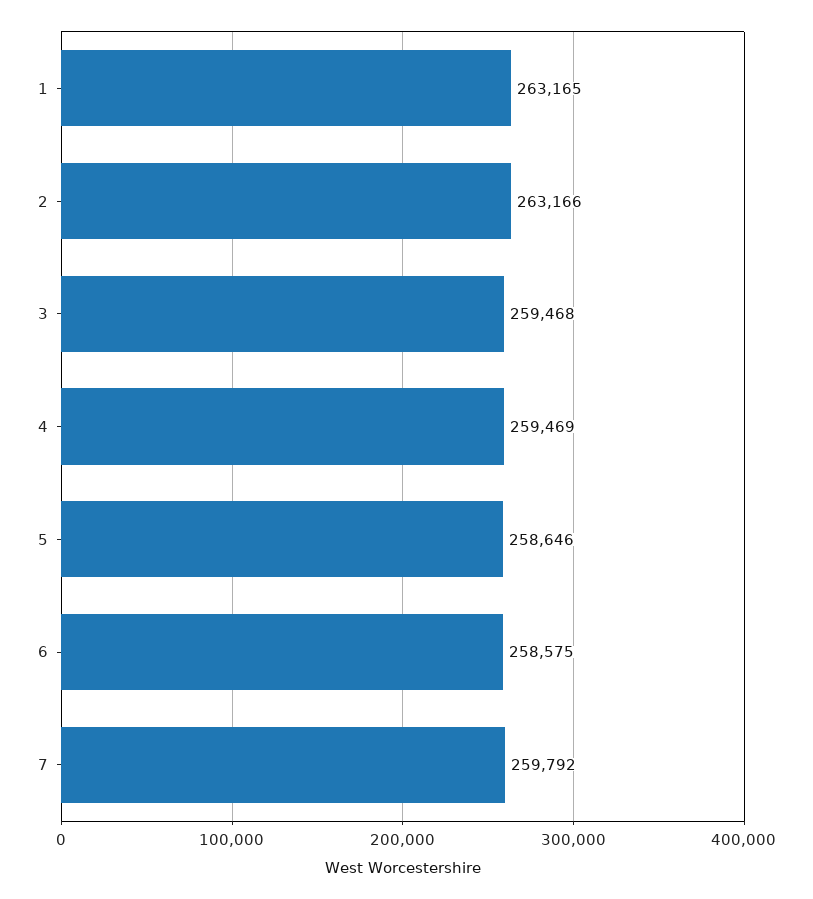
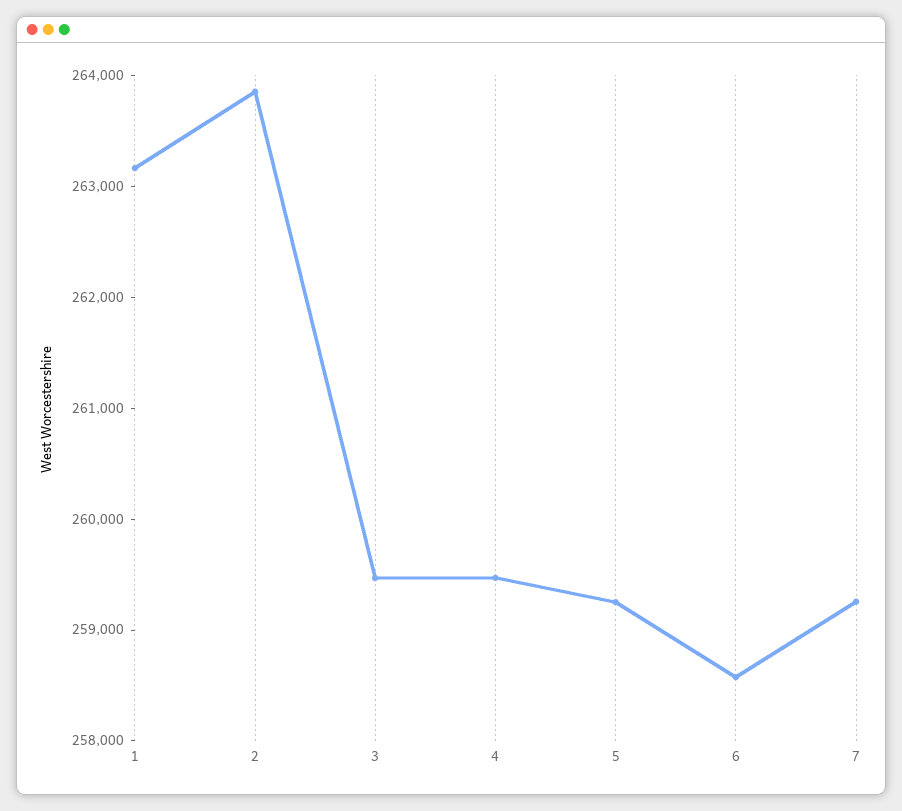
  {
    "1": 263165,
-   "2": 263166,
+   "2": 263800,
    "3": 259468,
    "4": 259469,
-   "5": 258646,
+   "5": 259200,
    "6": 258575,
-   "7": 259792
+   "7": 259200
  }

